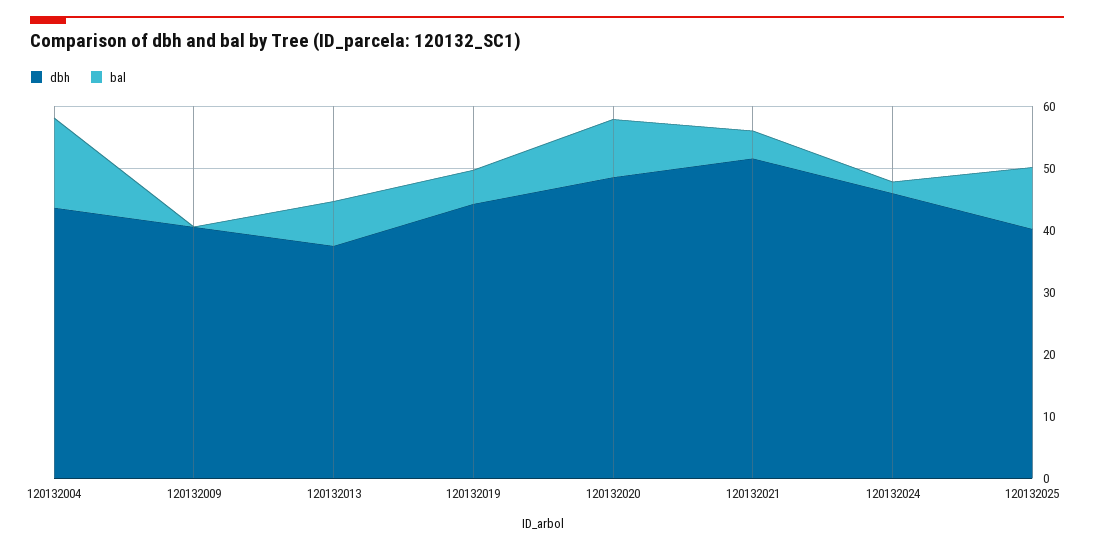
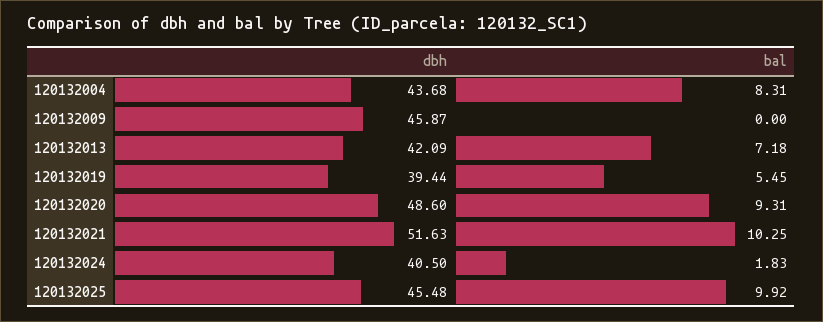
  {
    "dbh": {
      "120132004": 43.68,
-     "120132009": 40,
+     "120132009": 45.87,
-     "120132013": 38,
+     "120132013": 42.09,
-     "120132019": 44,
+     "120132019": 39.44,
      "120132020": 48.6,
      "120132021": 51.63,
-     "120132024": 46,
+     "120132024": 40.5,
-     "120132025": 40
+     "120132025": 45.48
    },
    "bal": {
-     "120132004": 14,
+     "120132004": 8.31,
      "120132009": 0,
      "120132013": 7.18,
      "120132019": 5.45,
      "120132020": 9.31,
-     "120132021": 4,
+     "120132021": 10.25,
      "120132024": 1.83,
      "120132025": 9.92
    }
  }

